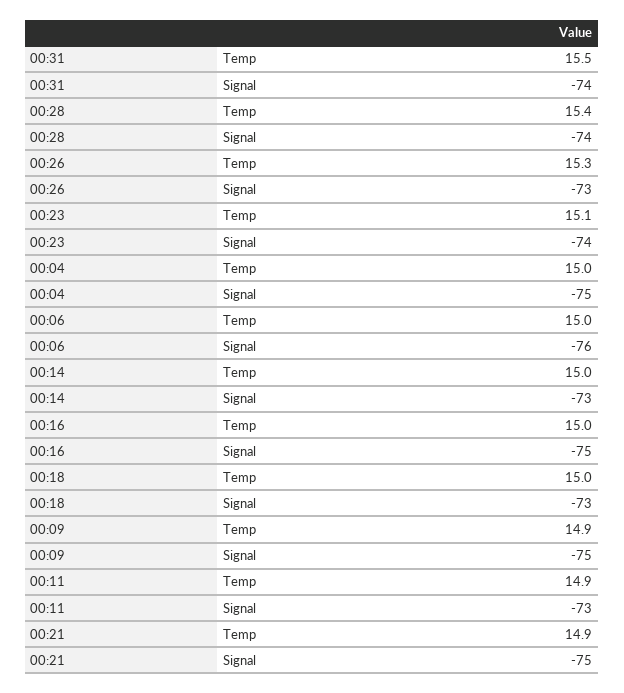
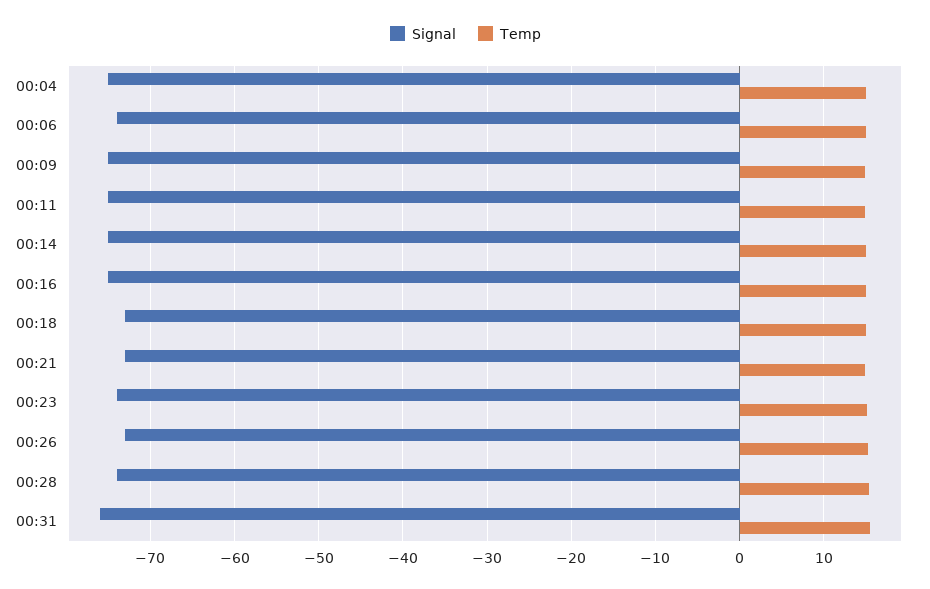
  {
    "Temp": {
      "00:31": 15.5,
      "00:28": 15.4,
      "00:26": 15.3,
      "00:23": 15.1,
      "00:04": 15,
      "00:06": 15,
      "00:14": 15,
      "00:16": 15,
      "00:18": 15,
      "00:09": 14.9,
      "00:11": 14.9,
      "00:21": 14.9
    },
    "Signal": {
-     "00:31": -74,
+     "00:31": -76,
      "00:28": -74,
      "00:26": -73,
      "00:23": -74,
      "00:04": -75,
-     "00:06": -76,
+     "00:06": -74,
-     "00:14": -73,
+     "00:14": -75,
      "00:16": -75,
      "00:18": -73,
      "00:09": -75,
-     "00:11": -73,
+     "00:11": -75,
-     "00:21": -75
+     "00:21": -73
    }
  }

